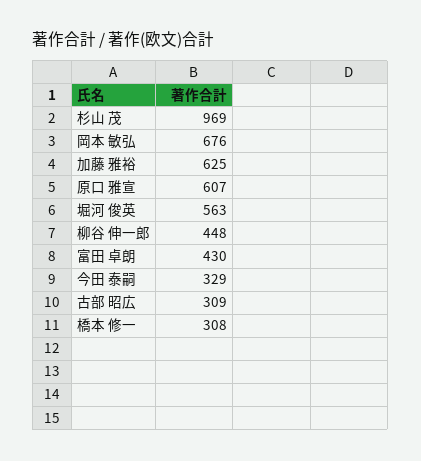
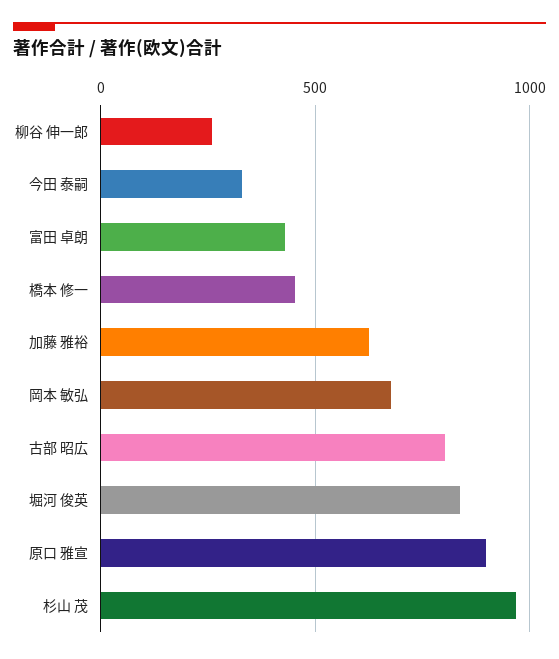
  {
    "杉山 茂": 969,
    "岡本 敏弘": 676,
    "加藤 雅裕": 625,
-   "原口 雅宣": 607,
+   "原口 雅宣": 900,
-   "堀河 俊英": 563,
+   "堀河 俊英": 850,
-   "柳谷 伸一郎": 448,
+   "柳谷 伸一郎": 250,
    "富田 卓朗": 430,
    "今田 泰嗣": 329,
-   "古部 昭広": 309,
+   "古部 昭広": 800,
-   "橋本 修一": 308
+   "橋本 修一": 450
  }

